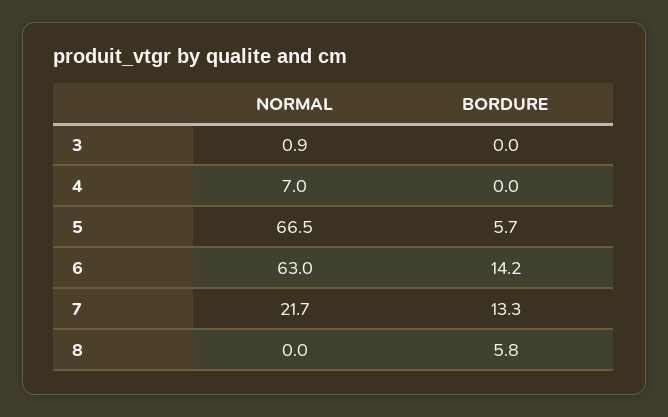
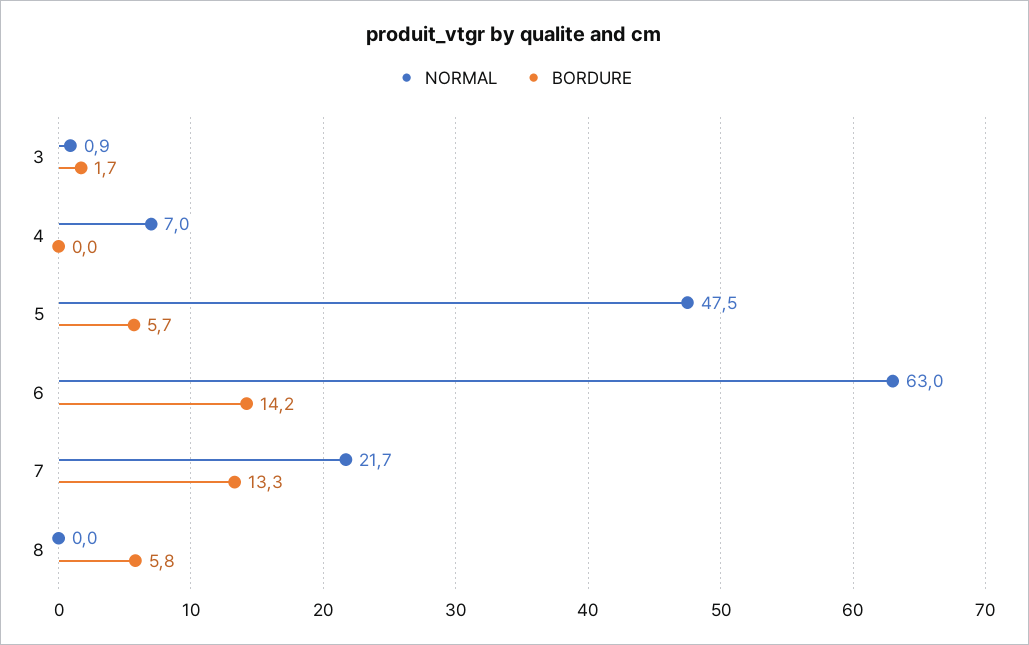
  {
    "NORMAL": {
      "3": 0.9,
      "4": 7,
-     "5": 66.5,
+     "5": 47.5,
      "6": 63,
      "7": 21.7,
      "8": 0
    },
    "BORDURE": {
-     "3": 0,
+     "3": 1.7,
      "4": 0,
      "5": 5.7,
      "6": 14.2,
      "7": 13.3,
      "8": 5.8
    }
  }

